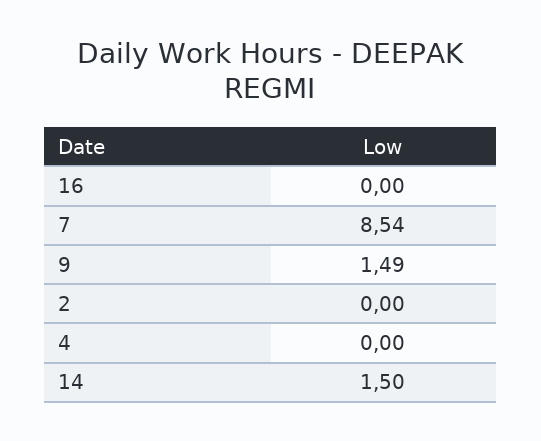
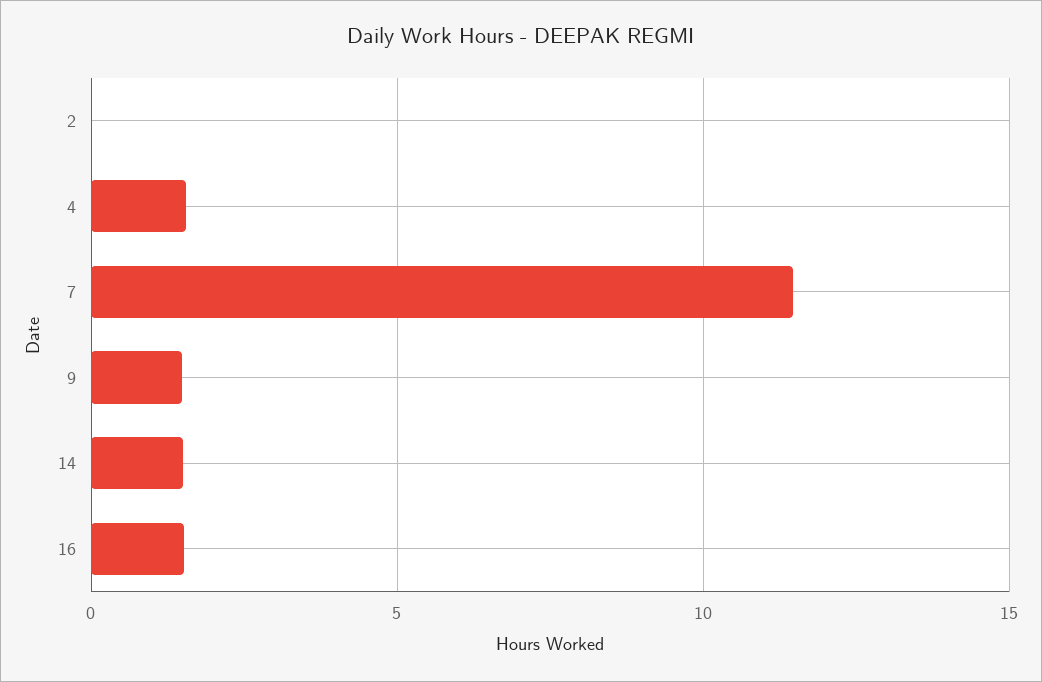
  {
-   "16": 0,
+   "16": 1.5,
-   "7": 8.54,
+   "7": 11.5,
    "9": 1.49,
    "2": 0,
-   "4": 0,
+   "4": 1.5,
    "14": 1.5
  }

